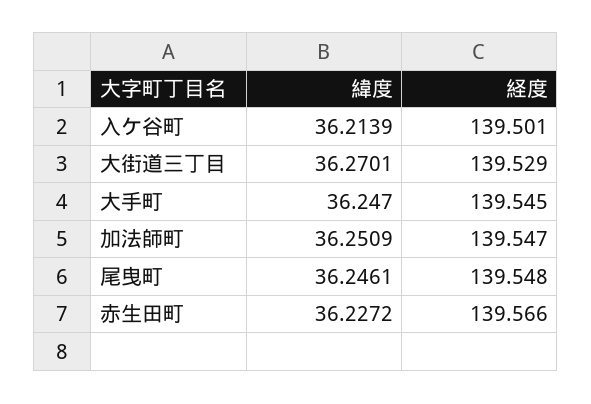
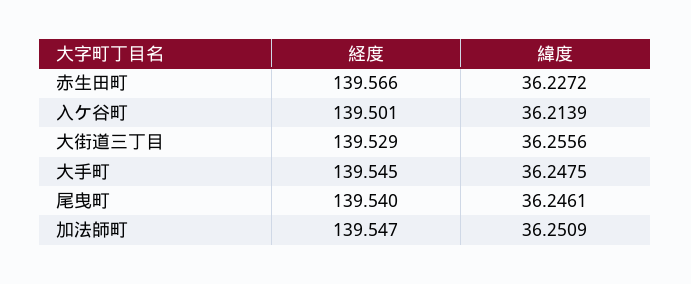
  {
    "緯度": {
      "入ケ谷町": 36.2139,
-     "大街道三丁目": 36.2701,
+     "大街道三丁目": 36.2556,
-     "大手町": 36.247,
+     "大手町": 36.2475,
      "加法師町": 36.2509,
      "尾曳町": 36.2461,
      "赤生田町": 36.2272
    },
    "経度": {
      "入ケ谷町": 139.501,
      "大街道三丁目": 139.529,
      "大手町": 139.545,
      "加法師町": 139.547,
-     "尾曳町": 139.548,
+     "尾曳町": 139.54,
      "赤生田町": 139.566
    }
  }

